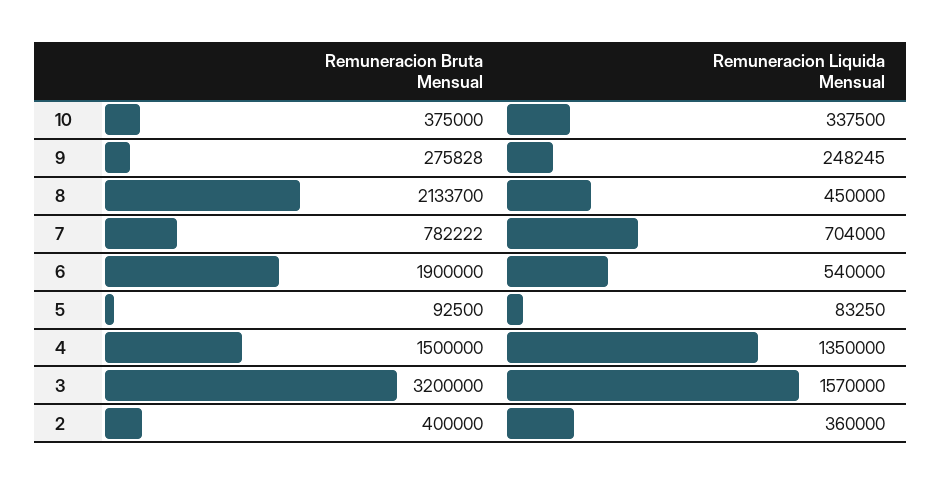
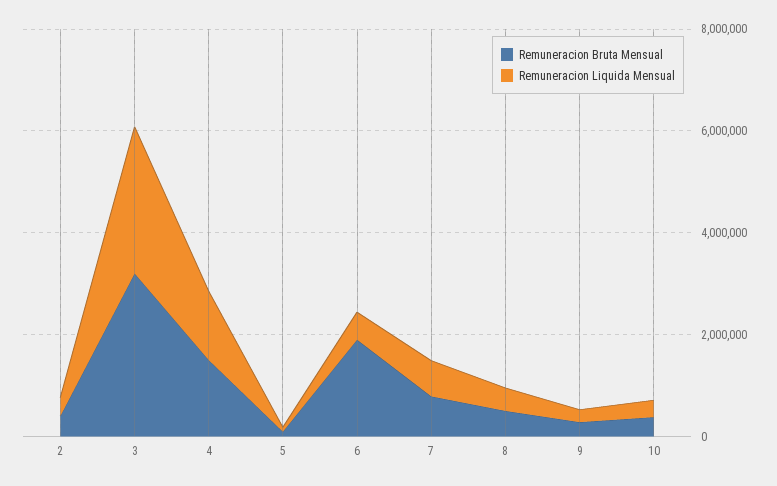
  {
    "Remuneracion Bruta Mensual": {
      "10": 375000,
      "9": 275828,
-     "8": 2133700,
+     "8": 500000,
      "7": 782222,
      "6": 1900000,
      "5": 92500,
      "4": 1500000,
      "3": 3200000,
      "2": 400000
    },
    "Remuneracion Liquida Mensual": {
      "10": 337500,
      "9": 248245,
      "8": 450000,
      "7": 704000,
      "6": 540000,
      "5": 83250,
      "4": 1350000,
-     "3": 1570000,
+     "3": 3000000,
      "2": 360000
    }
  }

